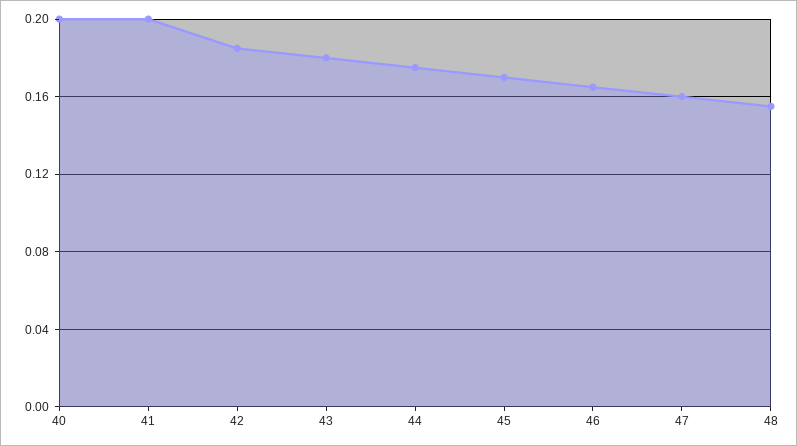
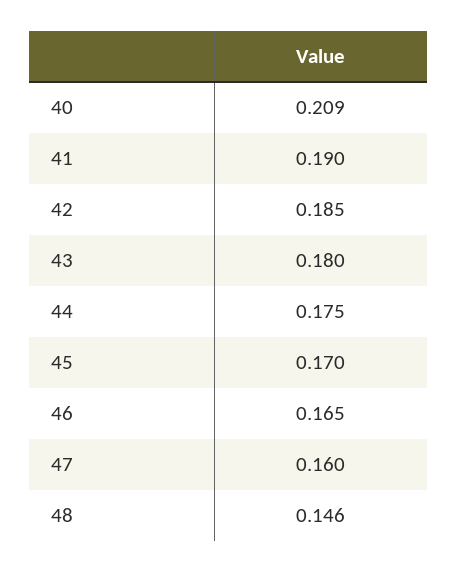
  {
-   "40": 0.2,
+   "40": 0.209,
-   "41": 0.2,
+   "41": 0.19,
    "42": 0.185,
    "43": 0.18,
    "44": 0.175,
    "45": 0.17,
    "46": 0.165,
    "47": 0.16,
-   "48": 0.155
+   "48": 0.146
  }

